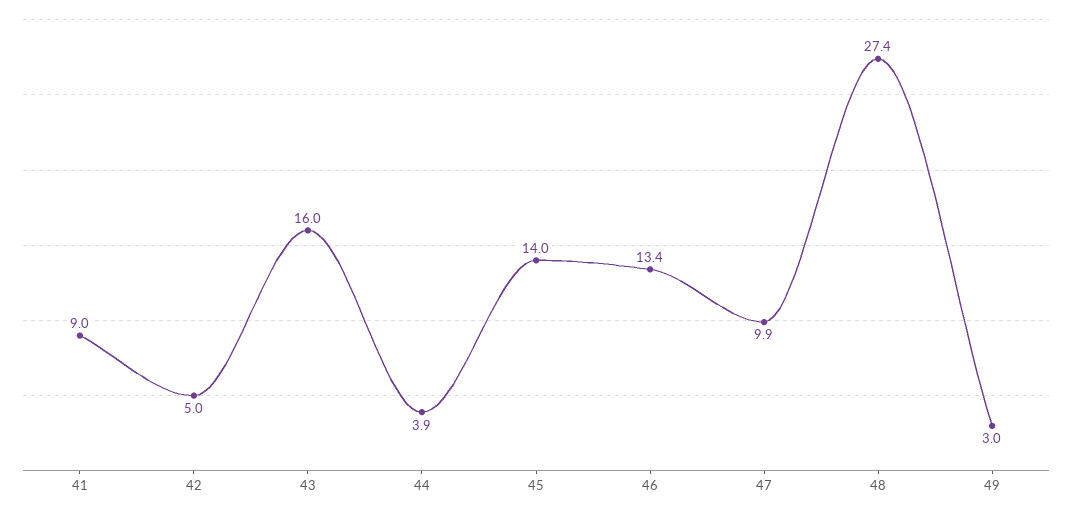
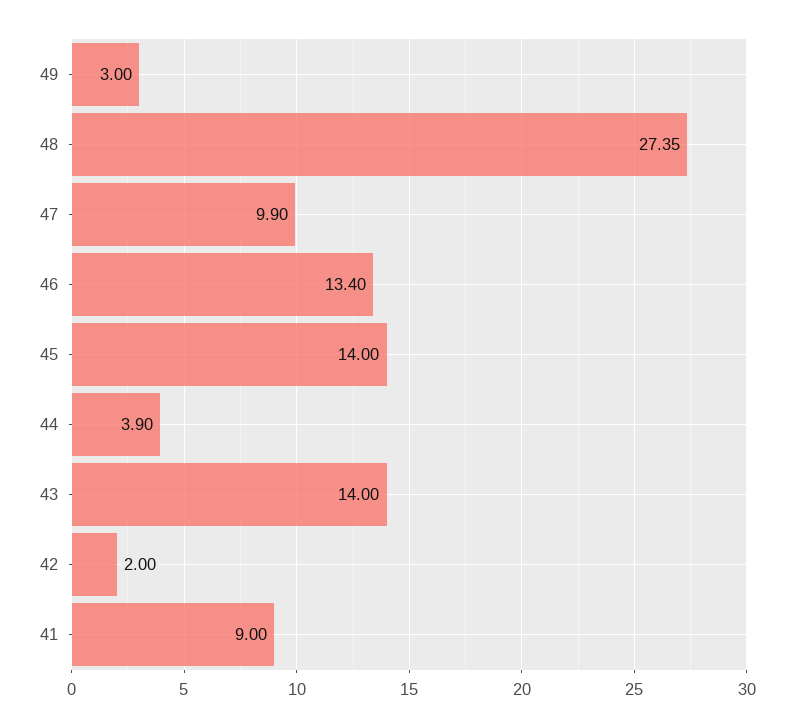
  {
    "41": 9,
-   "42": 5,
+   "42": 2,
-   "43": 16,
+   "43": 14,
    "44": 3.9,
    "45": 14,
    "46": 13.4,
    "47": 9.9,
    "48": 27.35,
    "49": 3
  }

